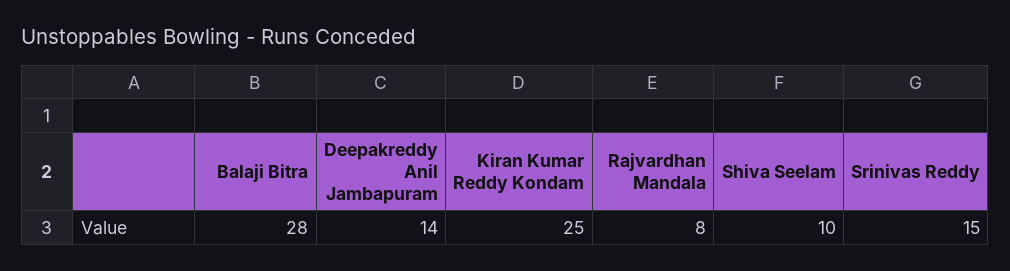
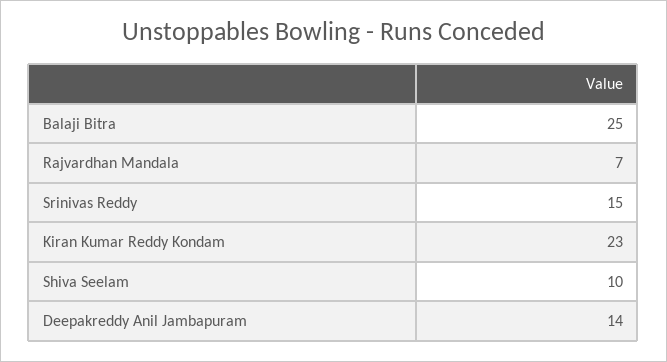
  {
-   "Balaji Bitra": 28,
+   "Balaji Bitra": 25,
    "Deepakreddy Anil Jambapuram": 14,
-   "Kiran Kumar Reddy Kondam": 25,
+   "Kiran Kumar Reddy Kondam": 23,
-   "Rajvardhan Mandala": 8,
+   "Rajvardhan Mandala": 7,
    "Shiva Seelam": 10,
    "Srinivas Reddy": 15
  }

